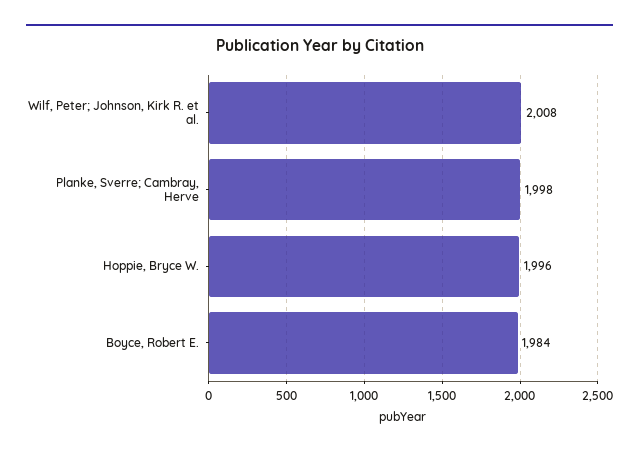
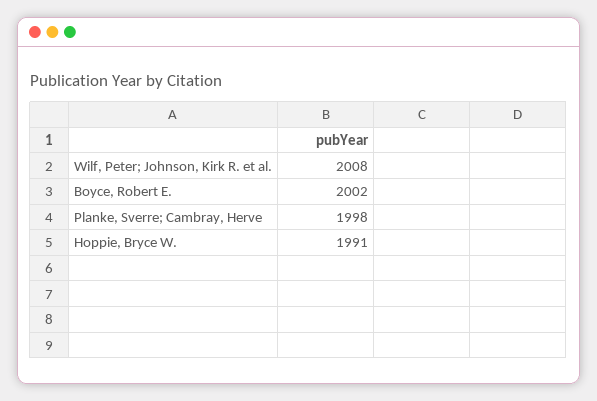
  {
    "Wilf, Peter; Johnson, Kirk R. et al.": 2008,
    "Planke, Sverre; Cambray, Herve": 1998,
-   "Hoppie, Bryce W.": 1996,
+   "Hoppie, Bryce W.": 1991,
-   "Boyce, Robert E.": 1984
+   "Boyce, Robert E.": 2002
  }

